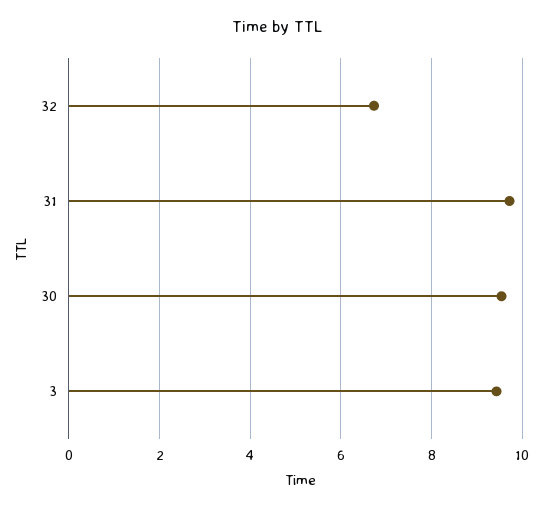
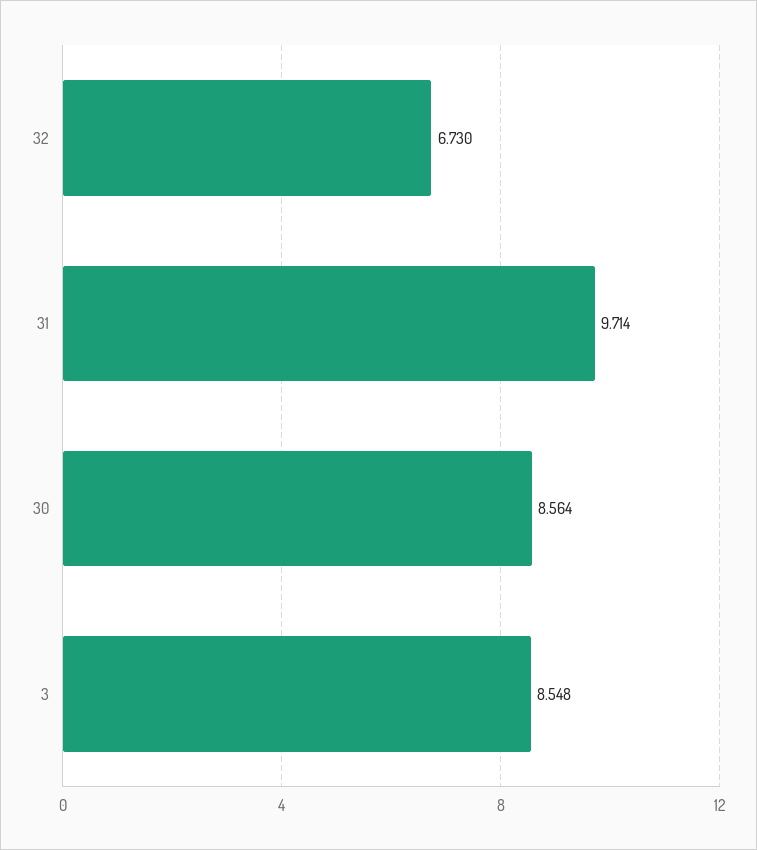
  {
    "32": 6.73,
    "31": 9.714,
-   "30": 9.6,
+   "30": 8.564,
-   "3": 9.4
+   "3": 8.548
  }

